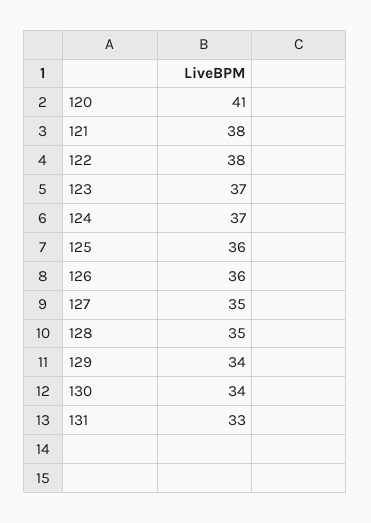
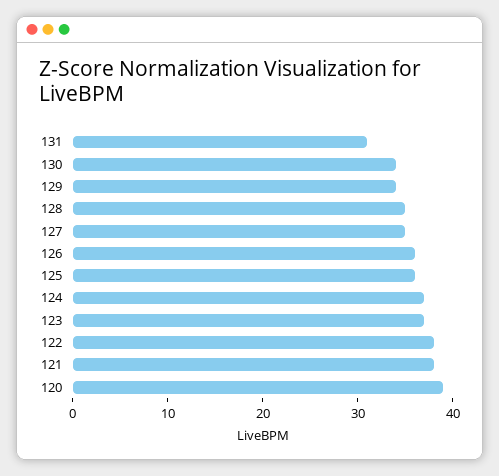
  {
-   "120": 41,
+   "120": 39,
    "121": 38,
    "122": 38,
    "123": 37,
    "124": 37,
    "125": 36,
    "126": 36,
    "127": 35,
    "128": 35,
    "129": 34,
    "130": 34,
-   "131": 33
+   "131": 31
  }

